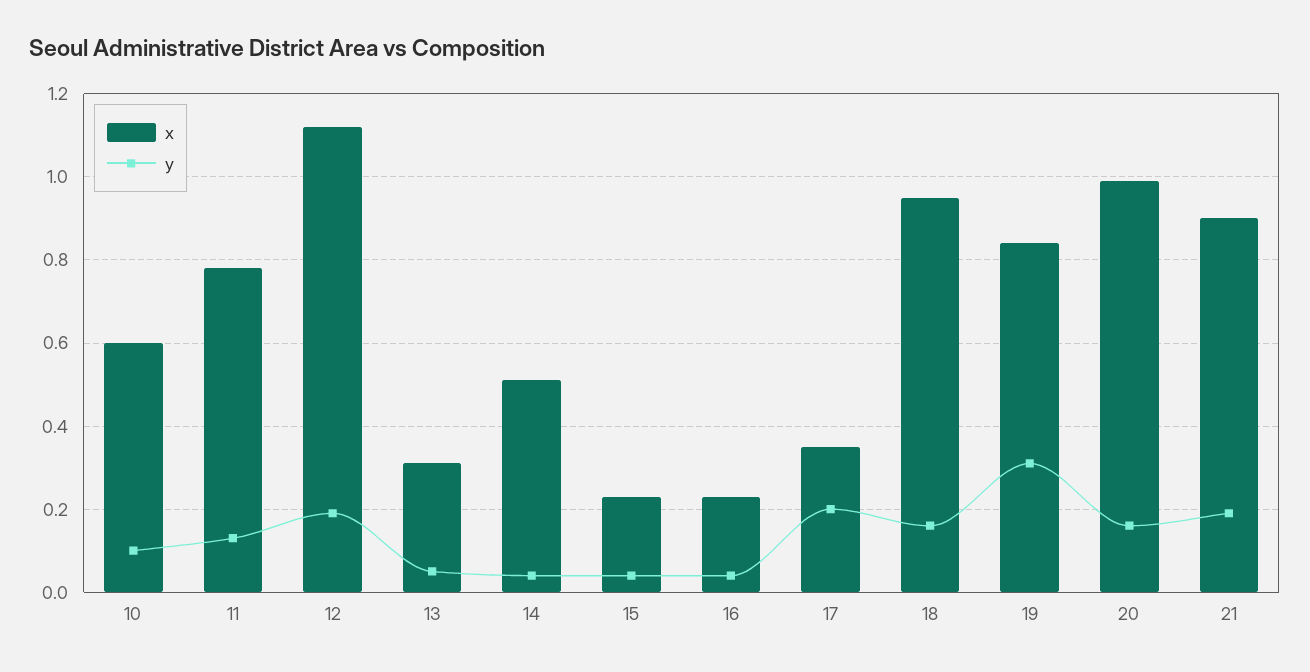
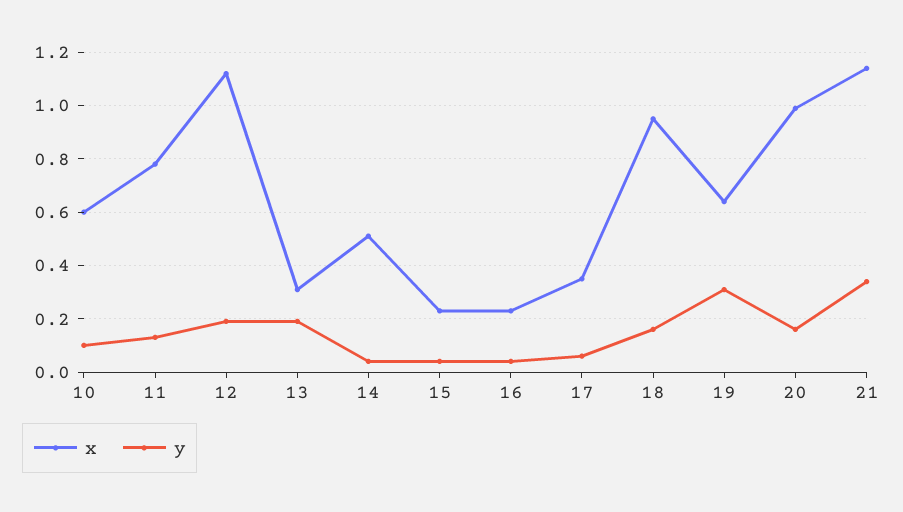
  {
    "x": {
      "10": 0.6,
      "11": 0.8,
      "12": 1.1,
      "13": 0.3,
      "14": 0.5,
      "15": 0.25,
      "16": 0.25,
      "17": 0.35,
      "18": 0.95,
-     "19": 0.85,
+     "19": 0.65,
      "20": 1,
-     "21": 0.9
+     "21": 1.15
    },
    "y": {
      "10": 0.1,
      "11": 0.15,
      "12": 0.2,
-     "13": 0.05,
+     "13": 0.2,
      "14": 0.05,
      "15": 0.05,
      "16": 0.05,
-     "17": 0.2,
+     "17": 0.05,
      "18": 0.15,
      "19": 0.3,
      "20": 0.15,
-     "21": 0.2
+     "21": 0.35
    }
  }

